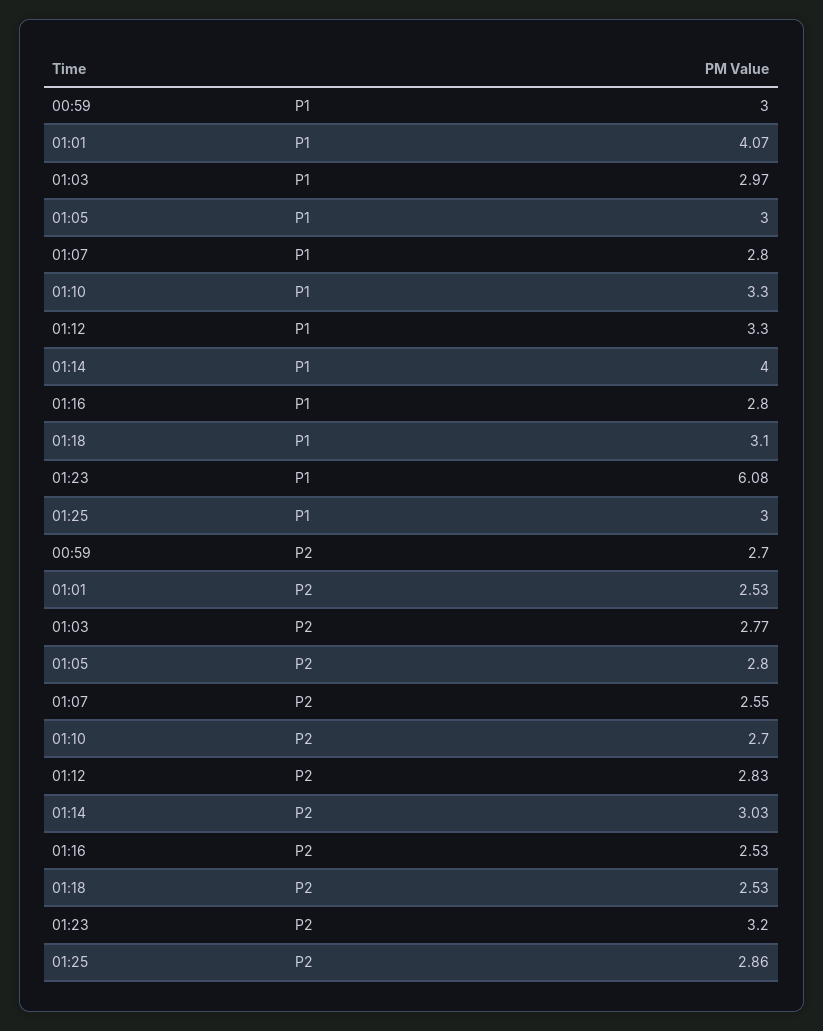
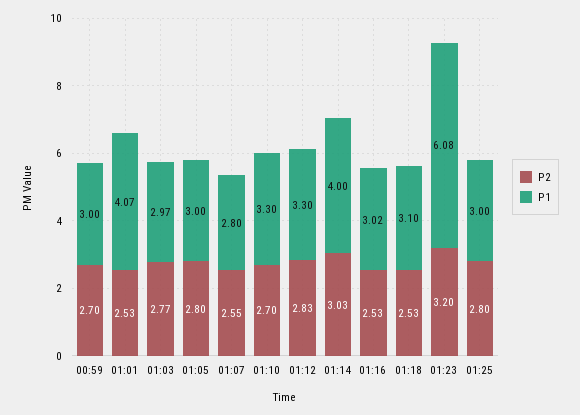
  {
    "P1": {
      "00:59": 3,
      "01:01": 4.07,
      "01:03": 2.97,
      "01:05": 3,
      "01:07": 2.8,
      "01:10": 3.3,
      "01:12": 3.3,
      "01:14": 4,
-     "01:16": 2.8,
+     "01:16": 3.02,
      "01:18": 3.1,
      "01:23": 6.08,
      "01:25": 3
    },
    "P2": {
      "00:59": 2.7,
      "01:01": 2.53,
      "01:03": 2.77,
      "01:05": 2.8,
      "01:07": 2.55,
      "01:10": 2.7,
      "01:12": 2.83,
      "01:14": 3.03,
      "01:16": 2.53,
      "01:18": 2.53,
      "01:23": 3.2,
-     "01:25": 2.86
+     "01:25": 2.8
    }
  }

